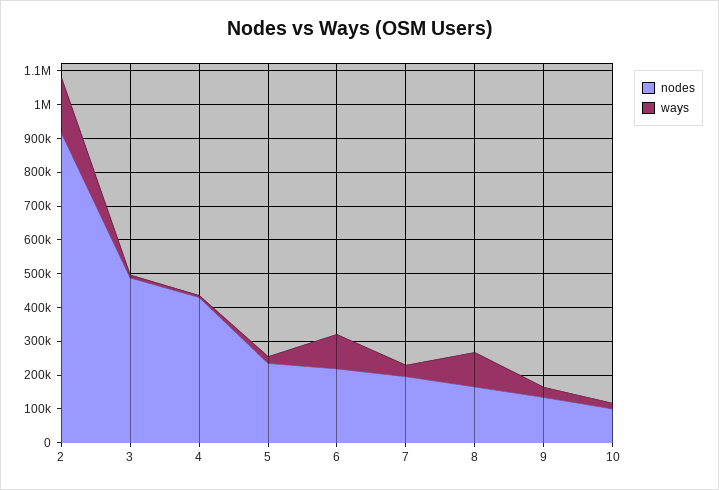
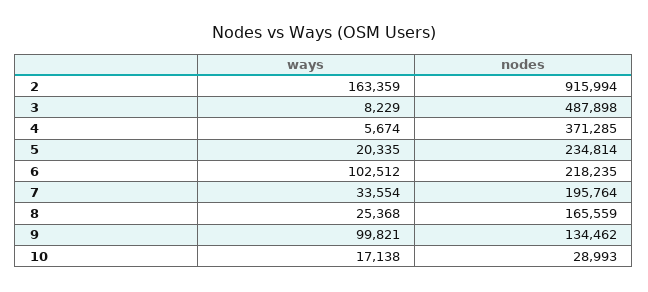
  {
    "nodes": {
      "2": 915994,
      "3": 487898,
-     "4": 425000,
+     "4": 371285,
      "5": 234814,
      "6": 218235,
      "7": 195764,
      "8": 165559,
      "9": 134462,
-     "10": 100000
+     "10": 28993
    },
    "ways": {
      "2": 163359,
      "3": 8229,
      "4": 5674,
      "5": 20335,
      "6": 102512,
      "7": 33554,
-     "8": 100000,
+     "8": 25368,
-     "9": 25000,
+     "9": 99821,
      "10": 17138
    }
  }

